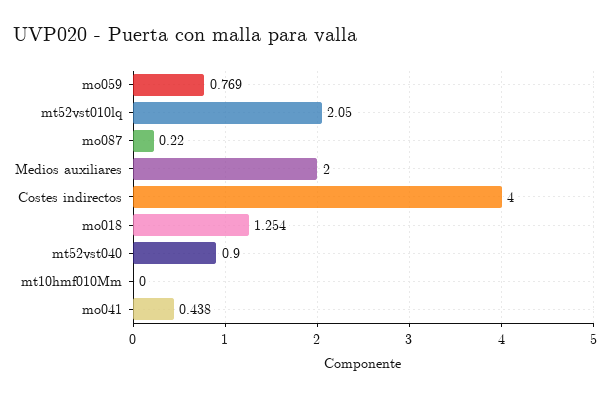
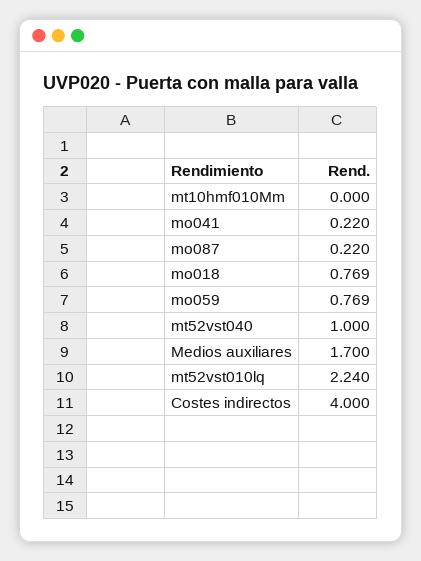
  {
    "mo059": 0.769,
-   "mt52vst010lq": 2.05,
+   "mt52vst010lq": 2.24,
    "mo087": 0.22,
-   "Medios auxiliares": 2,
+   "Medios auxiliares": 1.7,
    "Costes indirectos": 4,
-   "mo018": 1.254,
+   "mo018": 0.769,
-   "mt52vst040": 0.9,
+   "mt52vst040": 1,
    "mt10hmf010Mm": 0,
-   "mo041": 0.438
+   "mo041": 0.22
  }

